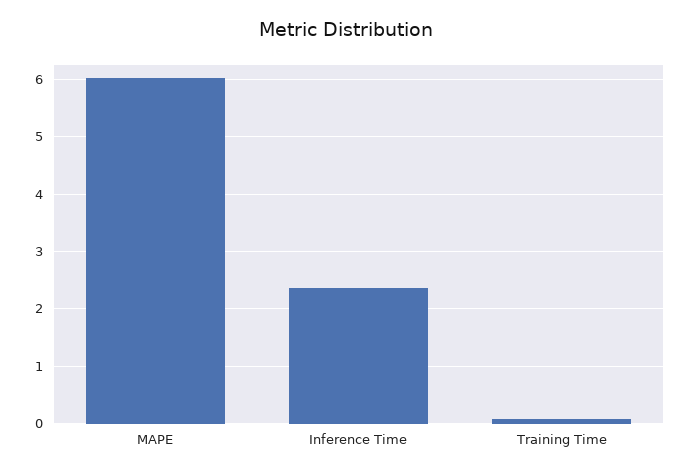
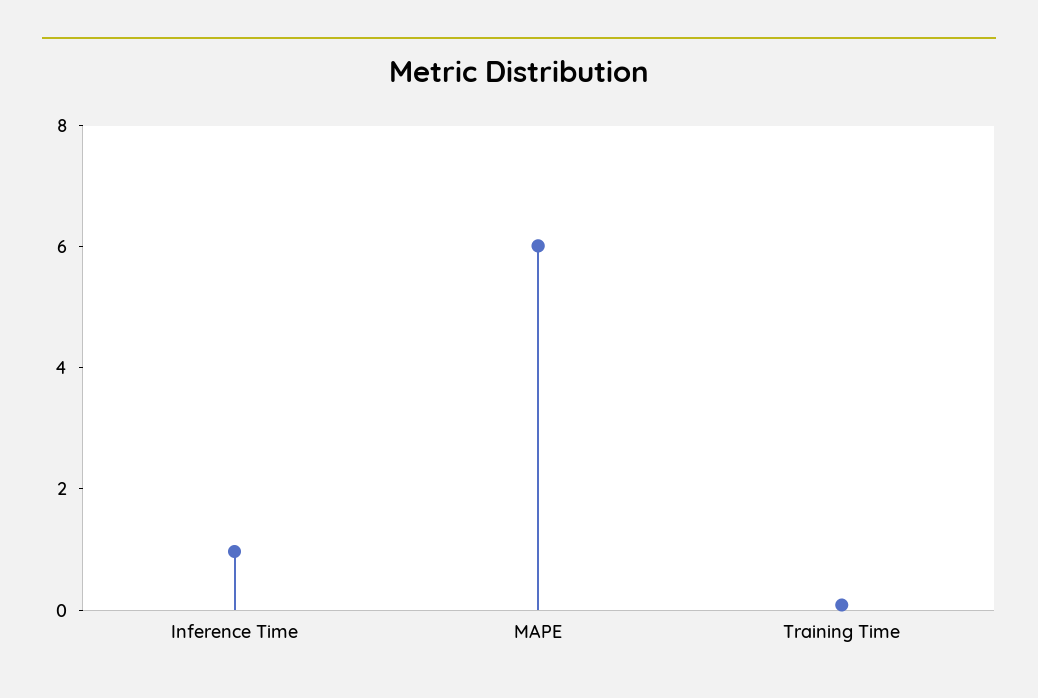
  {
    "MAPE": 6,
-   "Inference Time": 2.4,
+   "Inference Time": 1,
    "Training Time": 0
  }

